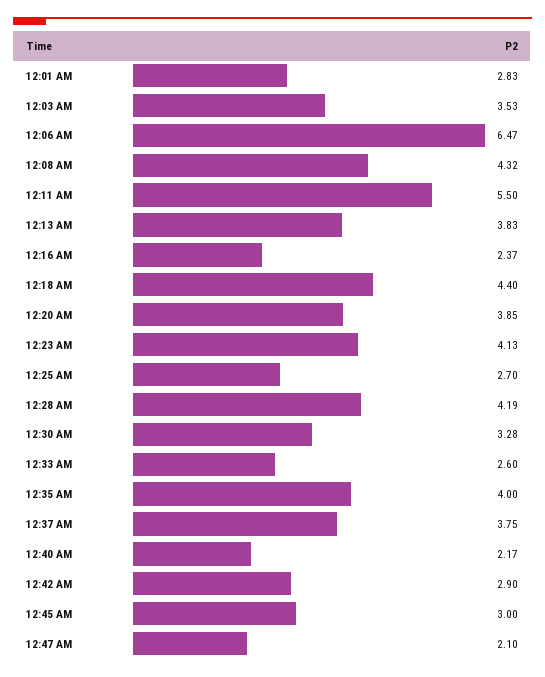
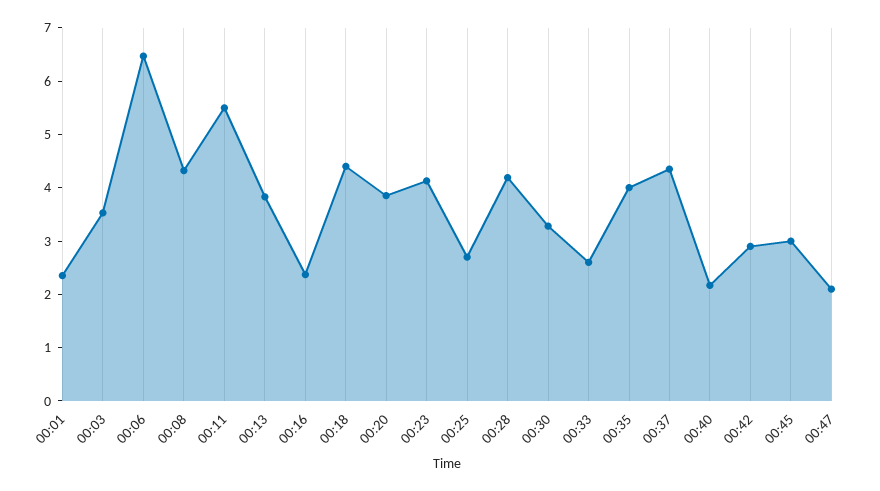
  {
-   "12:01 AM": 2.83,
+   "12:01 AM": 2.4,
    "12:03 AM": 3.53,
    "12:06 AM": 6.47,
    "12:08 AM": 4.32,
    "12:11 AM": 5.5,
    "12:13 AM": 3.83,
    "12:16 AM": 2.37,
    "12:18 AM": 4.4,
    "12:20 AM": 3.85,
    "12:23 AM": 4.13,
    "12:25 AM": 2.7,
    "12:28 AM": 4.19,
    "12:30 AM": 3.28,
    "12:33 AM": 2.6,
    "12:35 AM": 4,
-   "12:37 AM": 3.75,
+   "12:37 AM": 4.4,
    "12:40 AM": 2.17,
    "12:42 AM": 2.9,
    "12:45 AM": 3,
    "12:47 AM": 2.1
  }

